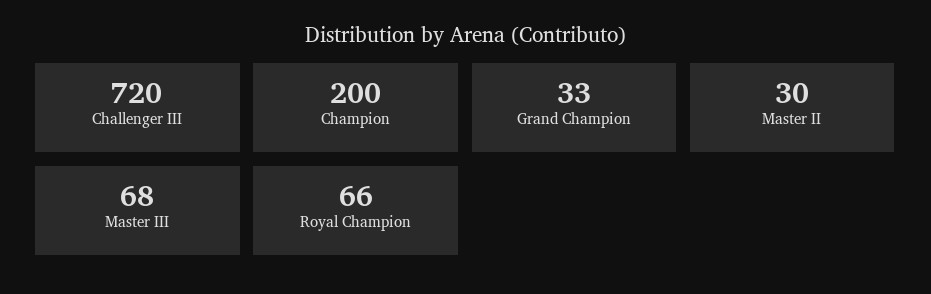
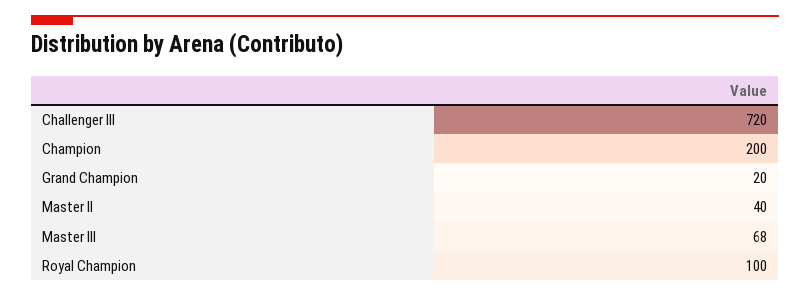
  {
    "Challenger III": 720,
    "Champion": 200,
-   "Grand Champion": 33,
+   "Grand Champion": 20,
-   "Master II": 30,
+   "Master II": 40,
    "Master III": 68,
-   "Royal Champion": 66
+   "Royal Champion": 100
  }

